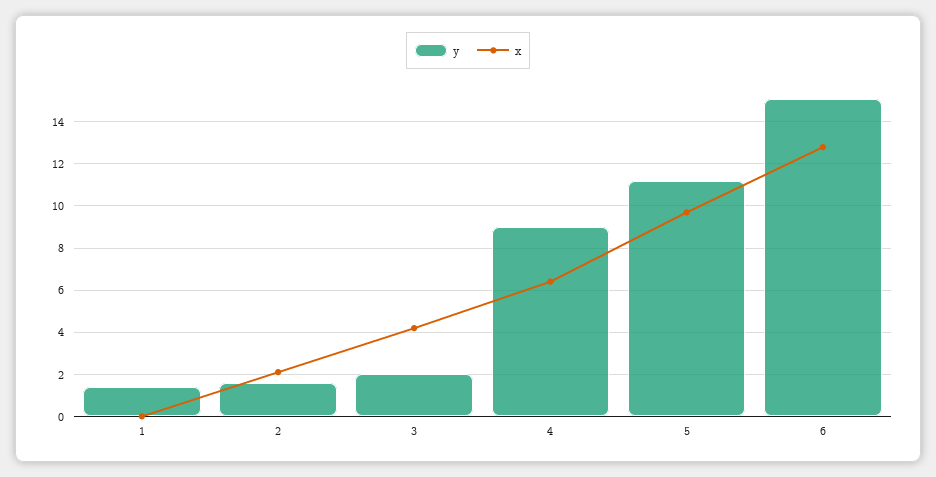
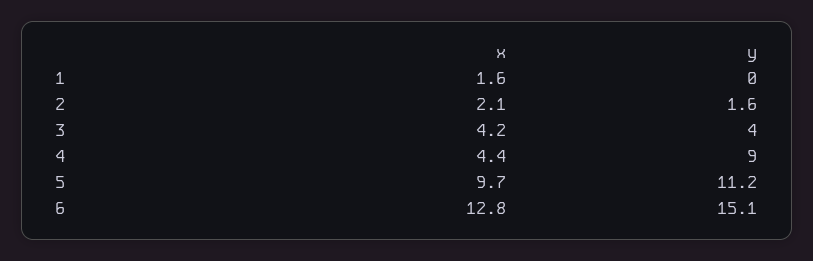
  {
    "y": {
-     "1": 1.5,
+     "1": 0,
      "2": 1.6,
-     "3": 2,
+     "3": 4,
      "4": 9,
      "5": 11.2,
      "6": 15.1
    },
    "x": {
-     "1": 0,
+     "1": 1.6,
      "2": 2.1,
      "3": 4.2,
-     "4": 6.5,
+     "4": 4.4,
      "5": 9.7,
      "6": 12.8
    }
  }

